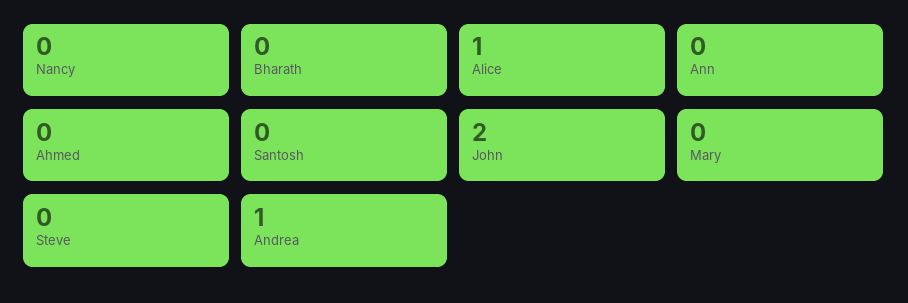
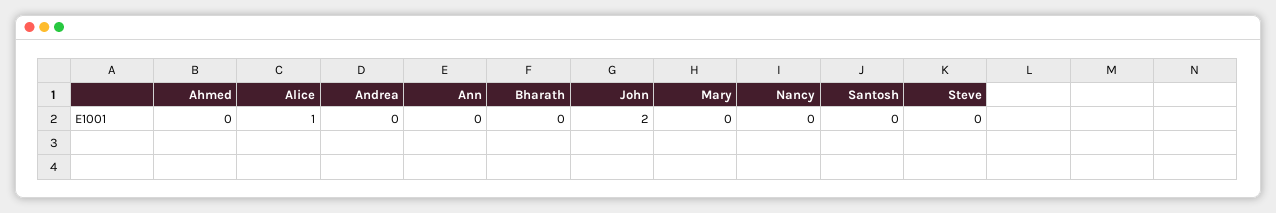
  {
    "Nancy": 0,
    "Bharath": 0,
    "Alice": 1,
    "Ann": 0,
    "Ahmed": 0,
    "Santosh": 0,
    "John": 2,
    "Mary": 0,
    "Steve": 0,
-   "Andrea": 1
+   "Andrea": 0
  }

